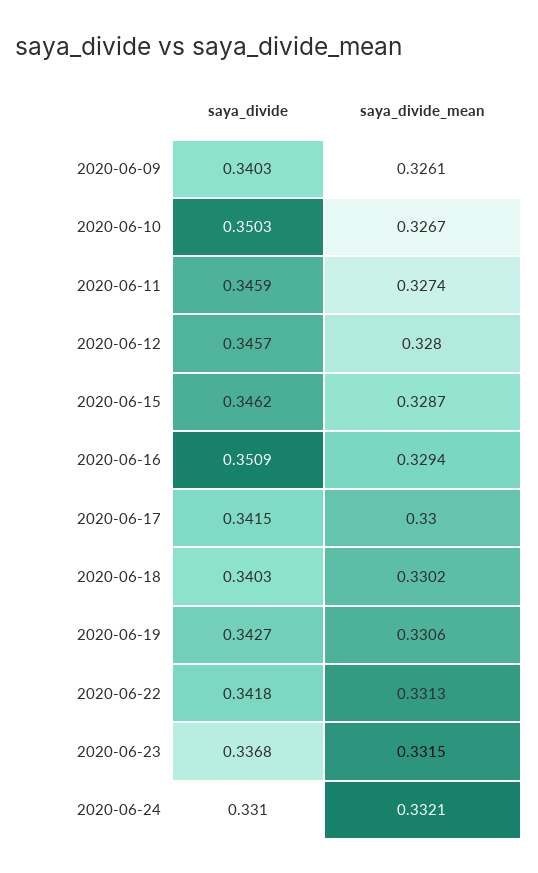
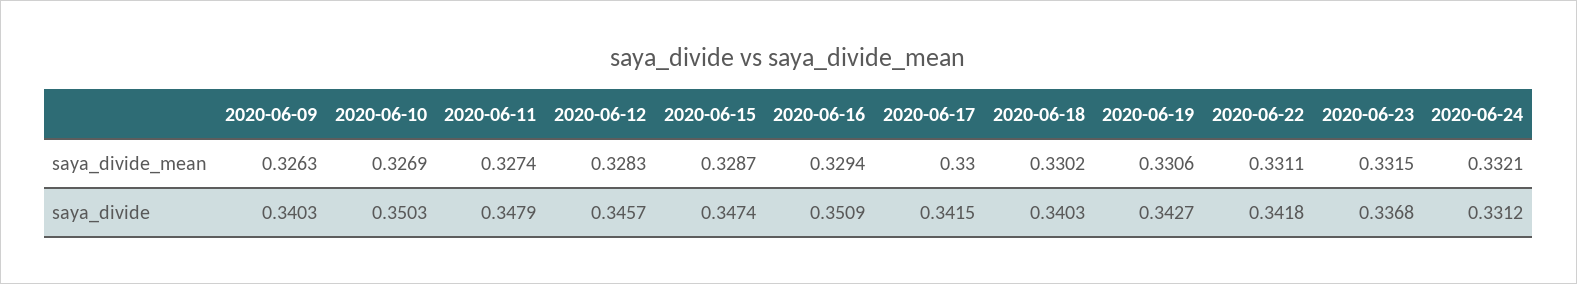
  {
    "saya_divide": {
      "2020-06-09": 0.3403,
      "2020-06-10": 0.3503,
-     "2020-06-11": 0.3459,
+     "2020-06-11": 0.3479,
      "2020-06-12": 0.3457,
-     "2020-06-15": 0.3462,
+     "2020-06-15": 0.3474,
      "2020-06-16": 0.3509,
      "2020-06-17": 0.3415,
      "2020-06-18": 0.3403,
      "2020-06-19": 0.3427,
      "2020-06-22": 0.3418,
      "2020-06-23": 0.3368,
-     "2020-06-24": 0.331
+     "2020-06-24": 0.3312
    },
    "saya_divide_mean": {
-     "2020-06-09": 0.3261,
+     "2020-06-09": 0.3263,
-     "2020-06-10": 0.3267,
+     "2020-06-10": 0.3269,
      "2020-06-11": 0.3274,
-     "2020-06-12": 0.328,
+     "2020-06-12": 0.3283,
      "2020-06-15": 0.3287,
      "2020-06-16": 0.3294,
      "2020-06-17": 0.33,
      "2020-06-18": 0.3302,
      "2020-06-19": 0.3306,
-     "2020-06-22": 0.3313,
+     "2020-06-22": 0.3311,
      "2020-06-23": 0.3315,
      "2020-06-24": 0.3321
    }
  }

